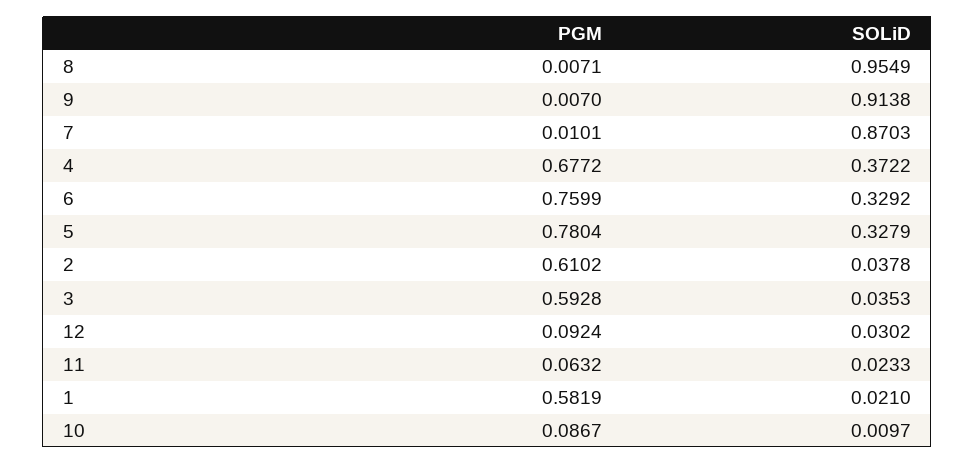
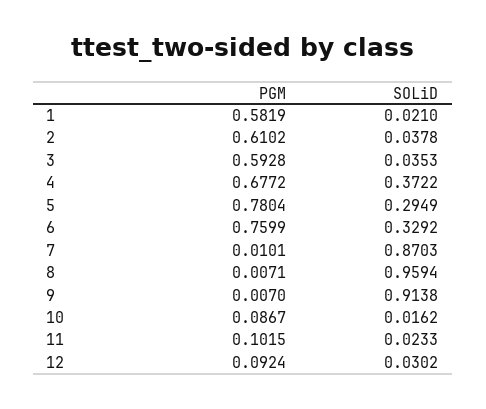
  {
    "PGM": {
      "8": 0.0071,
      "9": 0.007,
      "7": 0.0101,
      "4": 0.6772,
      "6": 0.7599,
      "5": 0.7804,
      "2": 0.6102,
      "3": 0.5928,
      "12": 0.0924,
-     "11": 0.0632,
+     "11": 0.1015,
      "1": 0.5819,
      "10": 0.0867
    },
    "SOLiD": {
-     "8": 0.9549,
+     "8": 0.9594,
      "9": 0.9138,
      "7": 0.8703,
      "4": 0.3722,
      "6": 0.3292,
-     "5": 0.3279,
+     "5": 0.2949,
      "2": 0.0378,
      "3": 0.0353,
      "12": 0.0302,
      "11": 0.0233,
      "1": 0.021,
-     "10": 0.0097
+     "10": 0.0162
    }
  }

